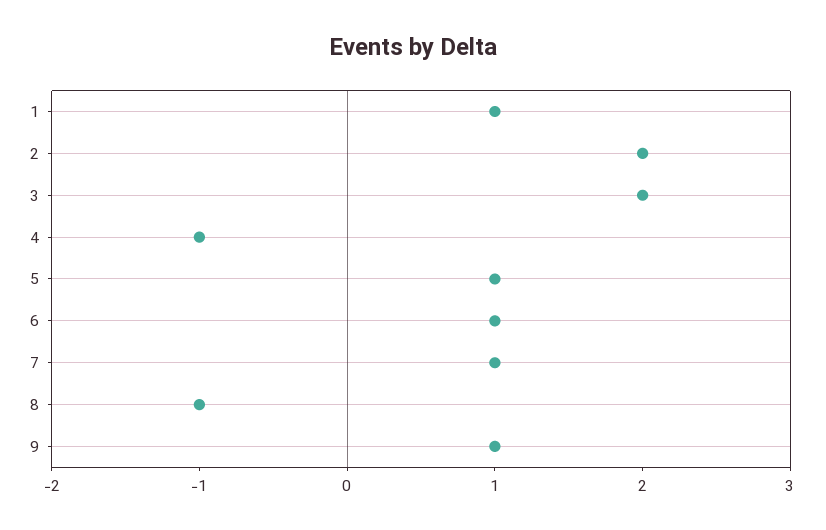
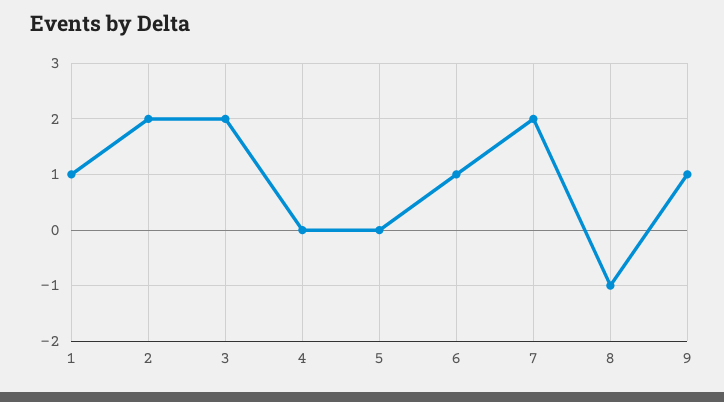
  {
    "1": 1,
    "2": 2,
    "3": 2,
-   "4": -1,
+   "4": 0,
-   "5": 1,
+   "5": 0,
    "6": 1,
-   "7": 1,
+   "7": 2,
    "8": -1,
    "9": 1
  }

